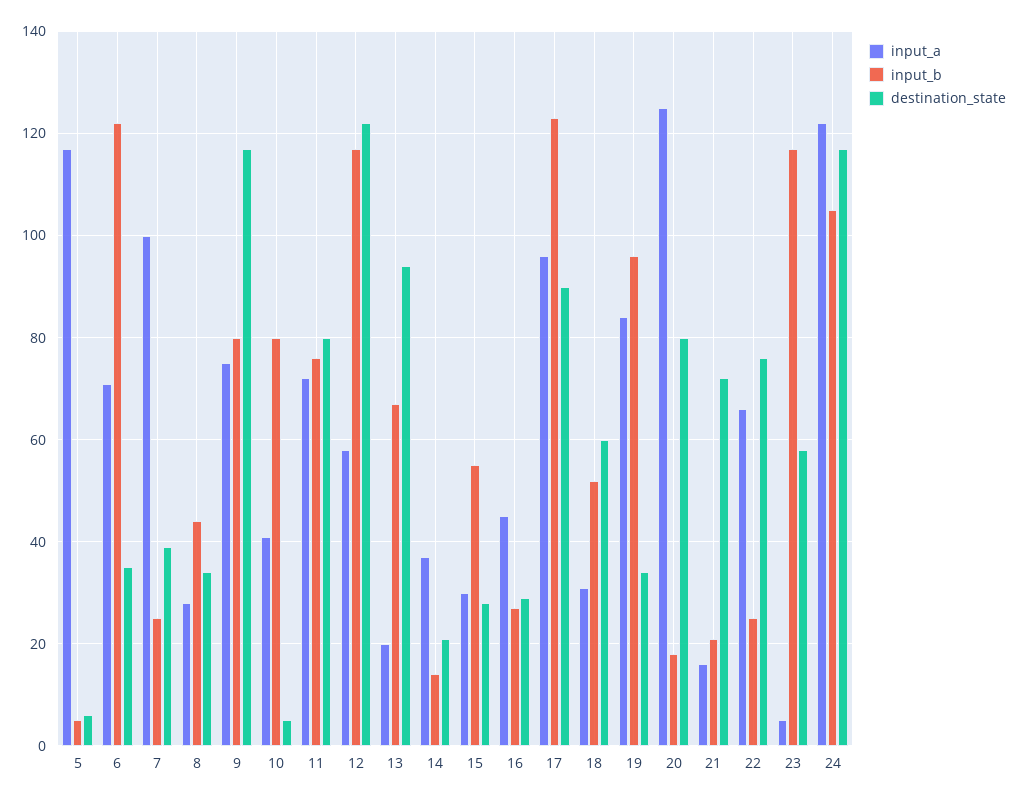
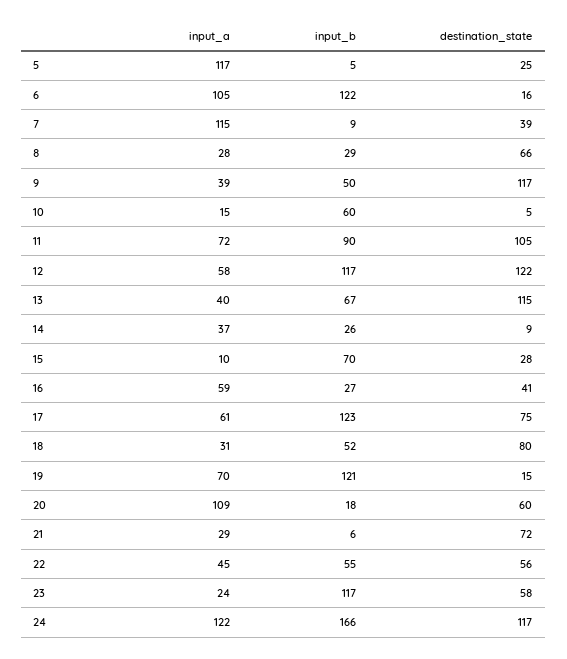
  {
    "input_a": {
      "5": 117,
-     "6": 70,
+     "6": 105,
-     "7": 100,
+     "7": 115,
      "8": 28,
-     "9": 75,
+     "9": 39,
-     "10": 40,
+     "10": 15,
      "11": 72,
      "12": 58,
-     "13": 20,
+     "13": 40,
      "14": 37,
-     "15": 30,
+     "15": 10,
-     "16": 45,
+     "16": 59,
-     "17": 95,
+     "17": 61,
      "18": 31,
-     "19": 85,
+     "19": 70,
-     "20": 125,
+     "20": 109,
-     "21": 15,
+     "21": 29,
-     "22": 65,
+     "22": 45,
-     "23": 5,
+     "23": 24,
      "24": 122
    },
    "input_b": {
      "5": 5,
      "6": 122,
-     "7": 25,
+     "7": 9,
-     "8": 45,
+     "8": 29,
-     "9": 80,
+     "9": 50,
-     "10": 80,
+     "10": 60,
-     "11": 75,
+     "11": 90,
      "12": 117,
      "13": 67,
-     "14": 15,
+     "14": 26,
-     "15": 55,
+     "15": 70,
      "16": 27,
      "17": 123,
      "18": 52,
-     "19": 95,
+     "19": 121,
      "20": 18,
-     "21": 20,
+     "21": 6,
-     "22": 25,
+     "22": 55,
      "23": 117,
-     "24": 105
+     "24": 166
    },
    "destination_state": {
-     "5": 5,
+     "5": 25,
-     "6": 35,
+     "6": 16,
      "7": 39,
-     "8": 35,
+     "8": 66,
      "9": 117,
      "10": 5,
-     "11": 80,
+     "11": 105,
      "12": 122,
-     "13": 95,
+     "13": 115,
-     "14": 20,
+     "14": 9,
      "15": 28,
-     "16": 30,
+     "16": 41,
-     "17": 90,
+     "17": 75,
-     "18": 60,
+     "18": 80,
-     "19": 35,
+     "19": 15,
-     "20": 80,
+     "20": 60,
      "21": 72,
-     "22": 75,
+     "22": 56,
      "23": 58,
      "24": 117
    }
  }

